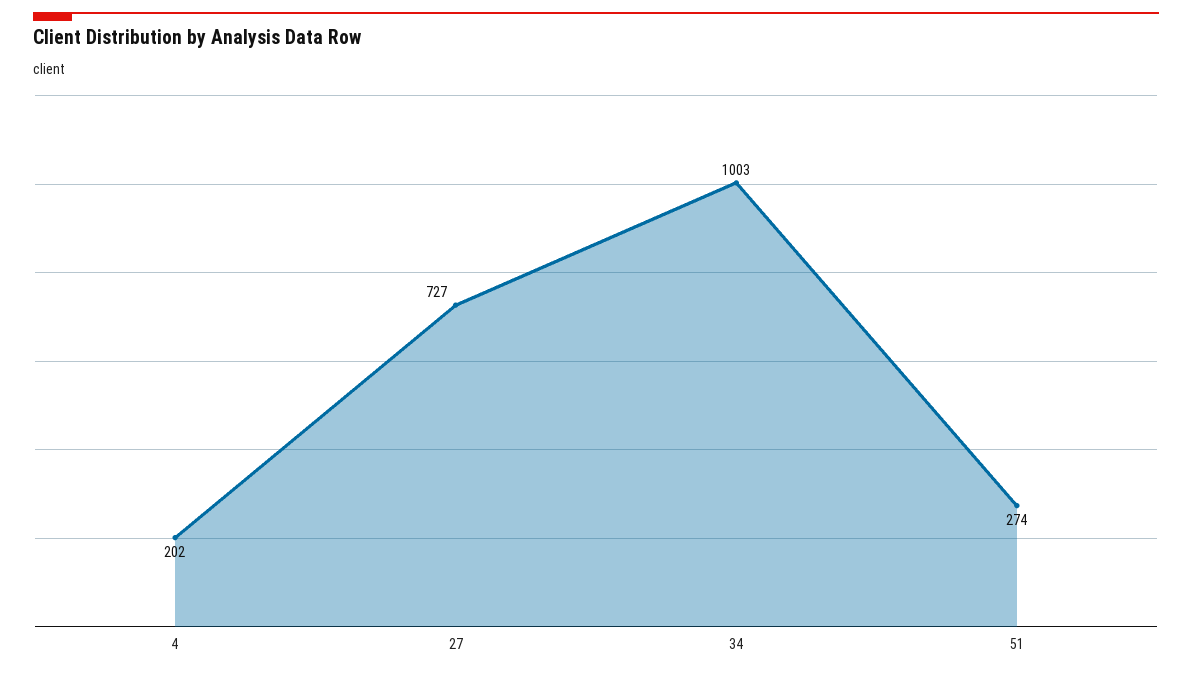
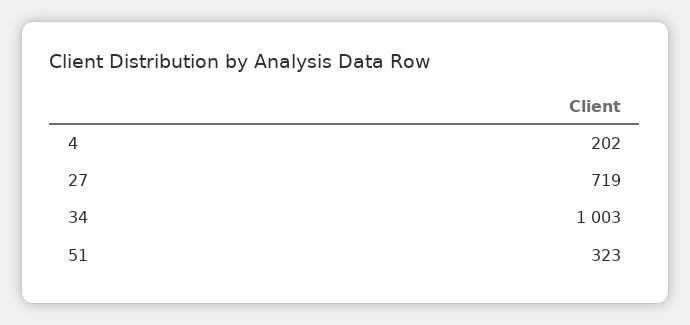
  {
    "4": 202,
-   "27": 727,
+   "27": 719,
    "34": 1003,
-   "51": 274
+   "51": 323
  }

